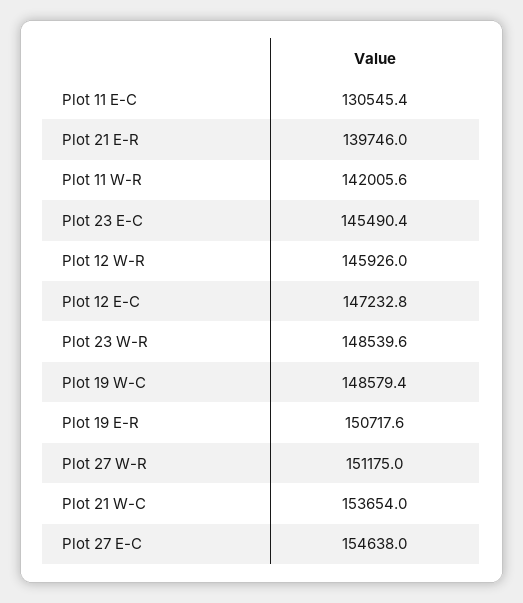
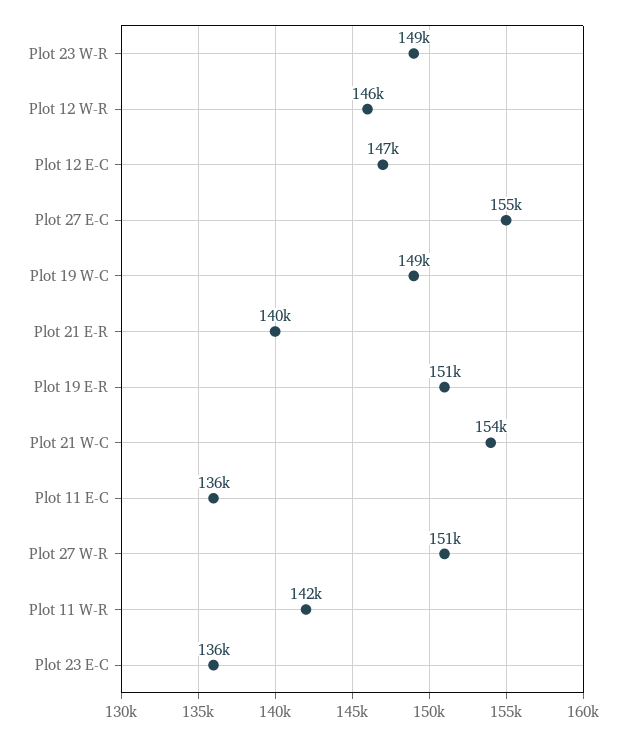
  {
-   "Plot 11 E-C": 130545.4,
+   "Plot 11 E-C": 136000,
    "Plot 21 E-R": 139746,
    "Plot 11 W-R": 142005.6,
-   "Plot 23 E-C": 145490.4,
+   "Plot 23 E-C": 136000,
    "Plot 12 W-R": 145926,
    "Plot 12 E-C": 147232.8,
    "Plot 23 W-R": 148539.6,
    "Plot 19 W-C": 148579.4,
    "Plot 19 E-R": 150717.6,
    "Plot 27 W-R": 151175,
    "Plot 21 W-C": 153654,
    "Plot 27 E-C": 154638
  }

